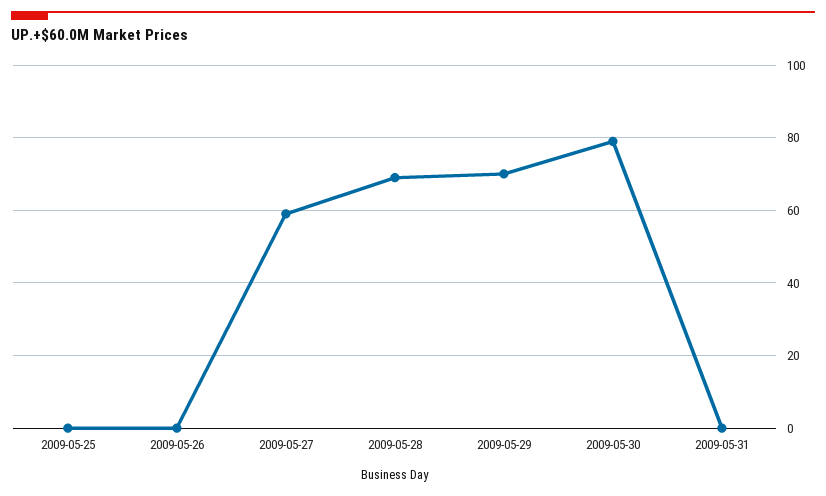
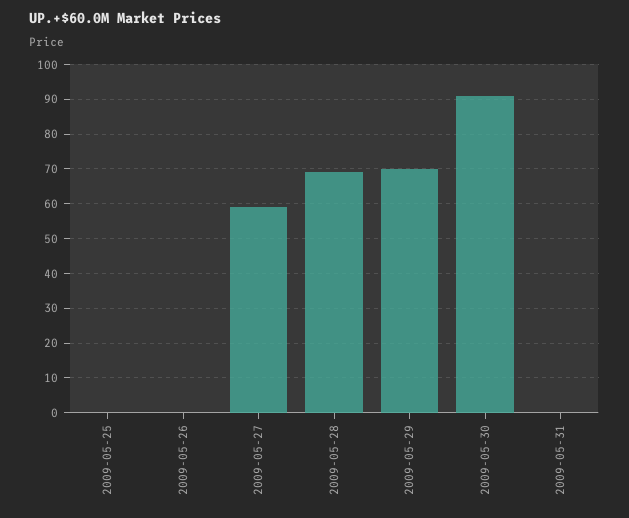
  {
    "2009-05-25": 0,
    "2009-05-26": 0,
    "2009-05-27": 60,
    "2009-05-28": 70,
    "2009-05-29": 70,
-   "2009-05-30": 80,
+   "2009-05-30": 90,
    "2009-05-31": 0
  }

